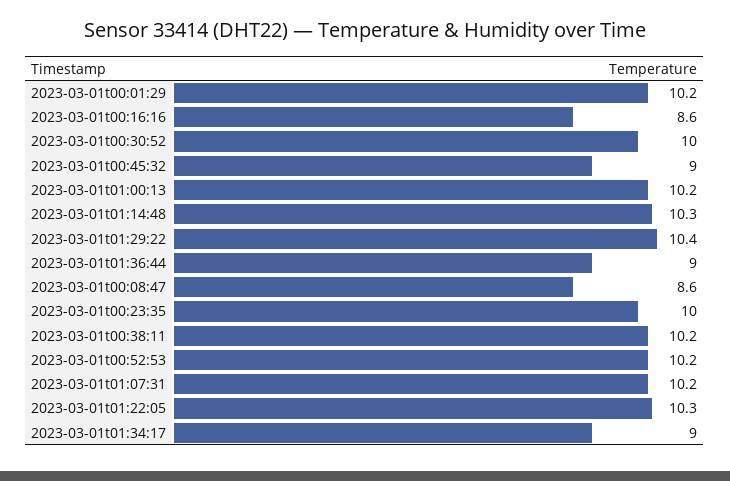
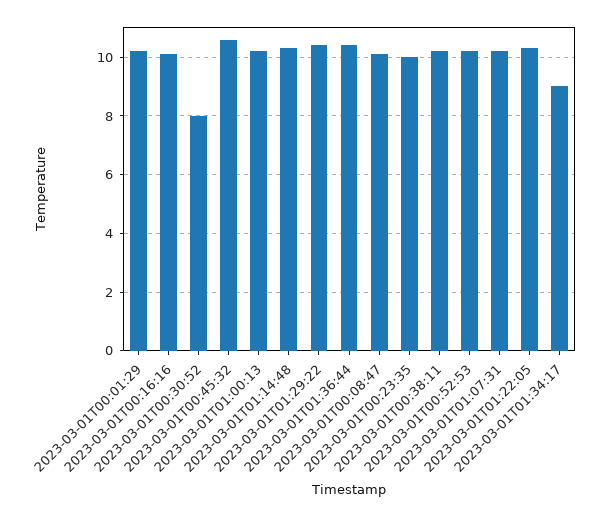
  {
    "2023-03-01t00:01:29": 10.2,
-   "2023-03-01t00:16:16": 8.6,
+   "2023-03-01t00:16:16": 10,
-   "2023-03-01t00:30:52": 10,
+   "2023-03-01t00:30:52": 8,
-   "2023-03-01t00:45:32": 9,
+   "2023-03-01t00:45:32": 10.5,
    "2023-03-01t01:00:13": 10.2,
    "2023-03-01t01:14:48": 10.3,
    "2023-03-01t01:29:22": 10.4,
-   "2023-03-01t01:36:44": 9,
+   "2023-03-01t01:36:44": 10.5,
-   "2023-03-01t00:08:47": 8.6,
+   "2023-03-01t00:08:47": 10,
    "2023-03-01t00:23:35": 10,
    "2023-03-01t00:38:11": 10.2,
    "2023-03-01t00:52:53": 10.2,
    "2023-03-01t01:07:31": 10.2,
    "2023-03-01t01:22:05": 10.3,
    "2023-03-01t01:34:17": 9
  }

